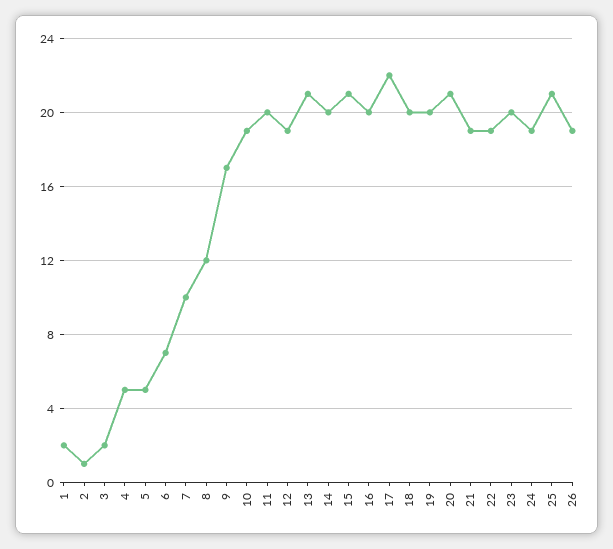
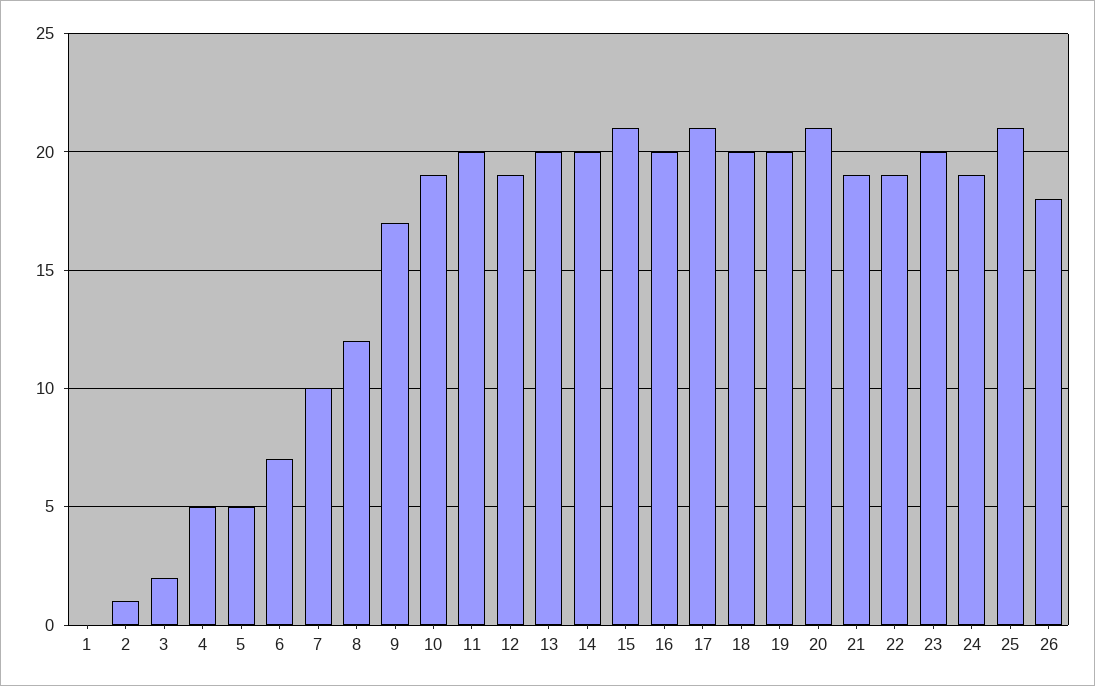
  {
-   "1": 2,
+   "1": 0,
    "2": 1,
    "3": 2,
    "4": 5,
    "5": 5,
    "6": 7,
    "7": 10,
    "8": 12,
    "9": 17,
    "10": 19,
    "11": 20,
    "12": 19,
-   "13": 21,
+   "13": 20,
    "14": 20,
    "15": 21,
    "16": 20,
-   "17": 22,
+   "17": 21,
    "18": 20,
    "19": 20,
    "20": 21,
    "21": 19,
    "22": 19,
    "23": 20,
    "24": 19,
    "25": 21,
-   "26": 19
+   "26": 18
  }

